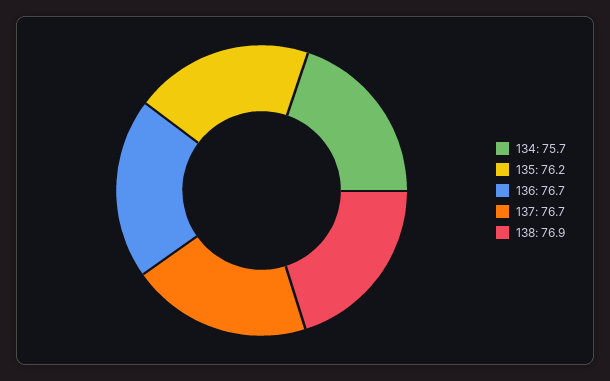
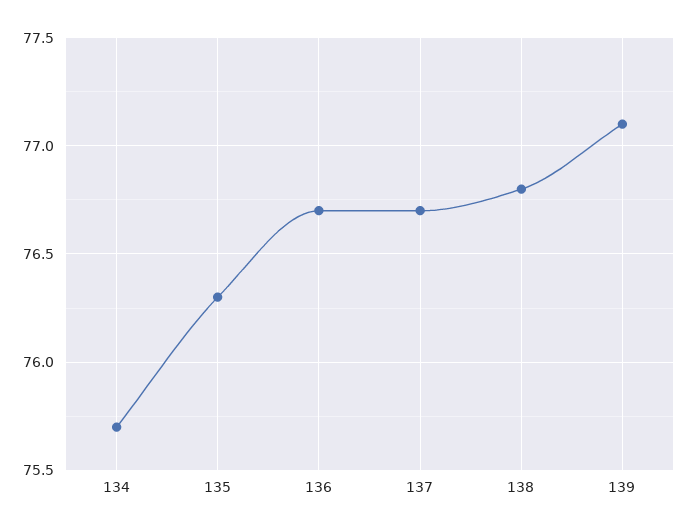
  {
    "134": 75.7,
-   "135": 76.2,
+   "135": 76.3,
    "136": 76.7,
    "137": 76.7,
-   "138": 76.9
+   "138": 76.8,
+   "139": 77.1
  }

